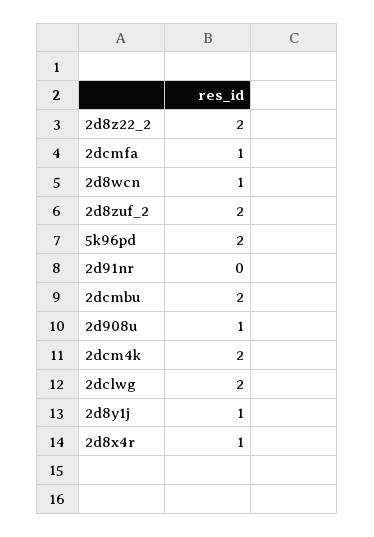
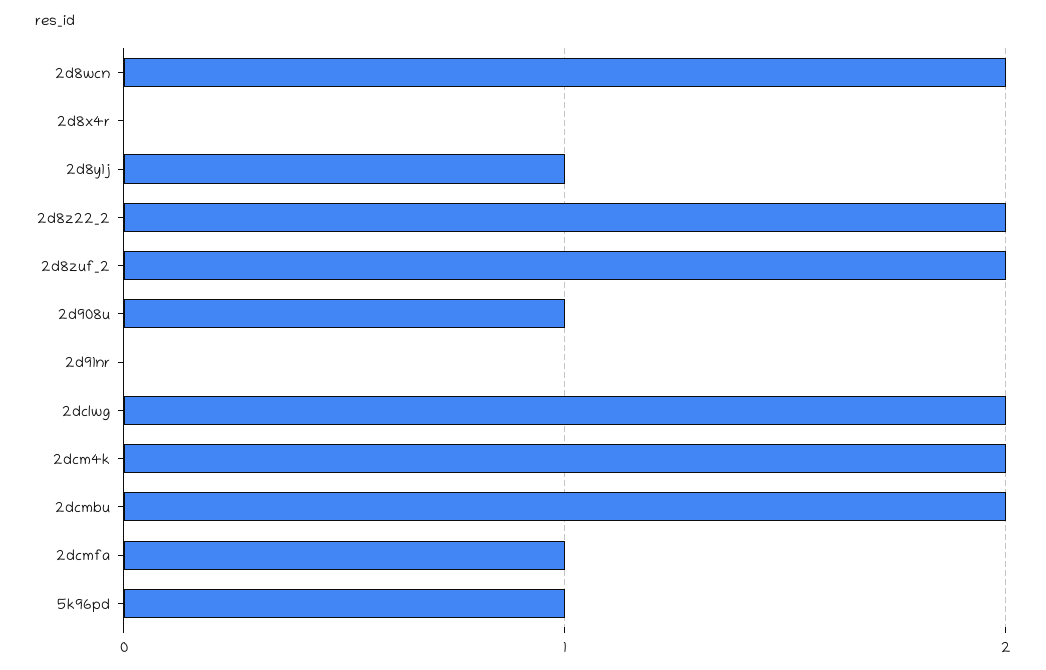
  {
    "2d8z22_2": 2,
    "2dcmfa": 1,
-   "2d8wcn": 1,
+   "2d8wcn": 2,
    "2d8zuf_2": 2,
-   "5k96pd": 2,
+   "5k96pd": 1,
    "2d91nr": 0,
    "2dcmbu": 2,
    "2d908u": 1,
    "2dcm4k": 2,
    "2dclwg": 2,
    "2d8y1j": 1,
-   "2d8x4r": 1
+   "2d8x4r": 0
  }

